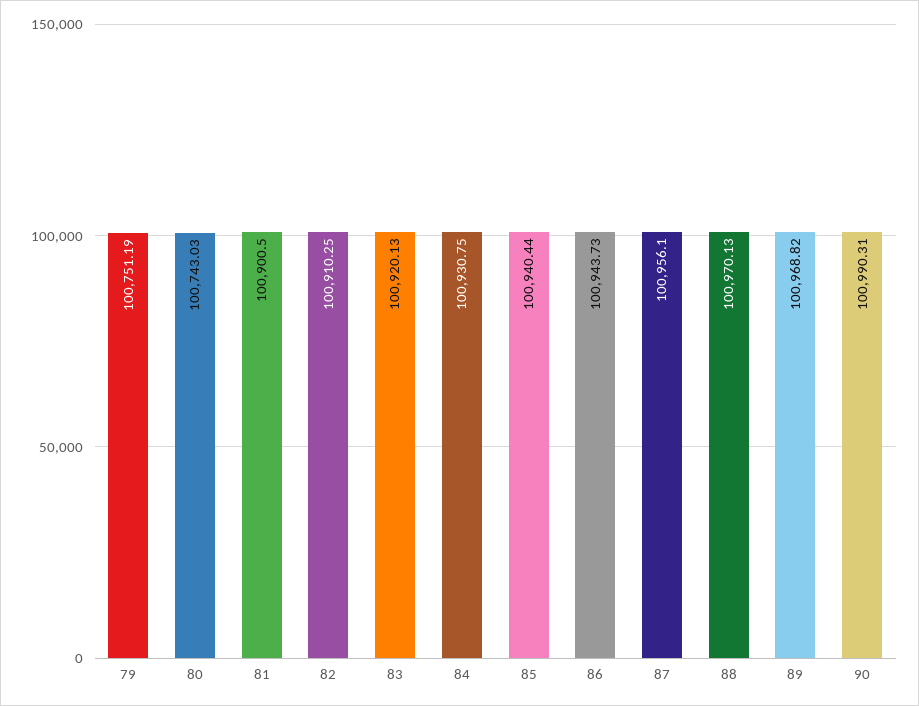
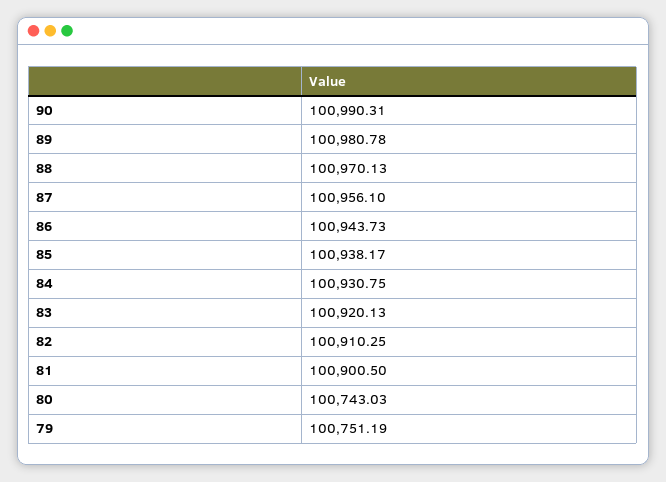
  {
    "79": 100751.19,
    "80": 100743.03,
    "81": 100900.5,
    "82": 100910.25,
    "83": 100920.13,
    "84": 100930.75,
-   "85": 100940.44,
+   "85": 100938.17,
    "86": 100943.73,
    "87": 100956.1,
    "88": 100970.13,
-   "89": 100968.82,
+   "89": 100980.78,
    "90": 100990.31
  }

